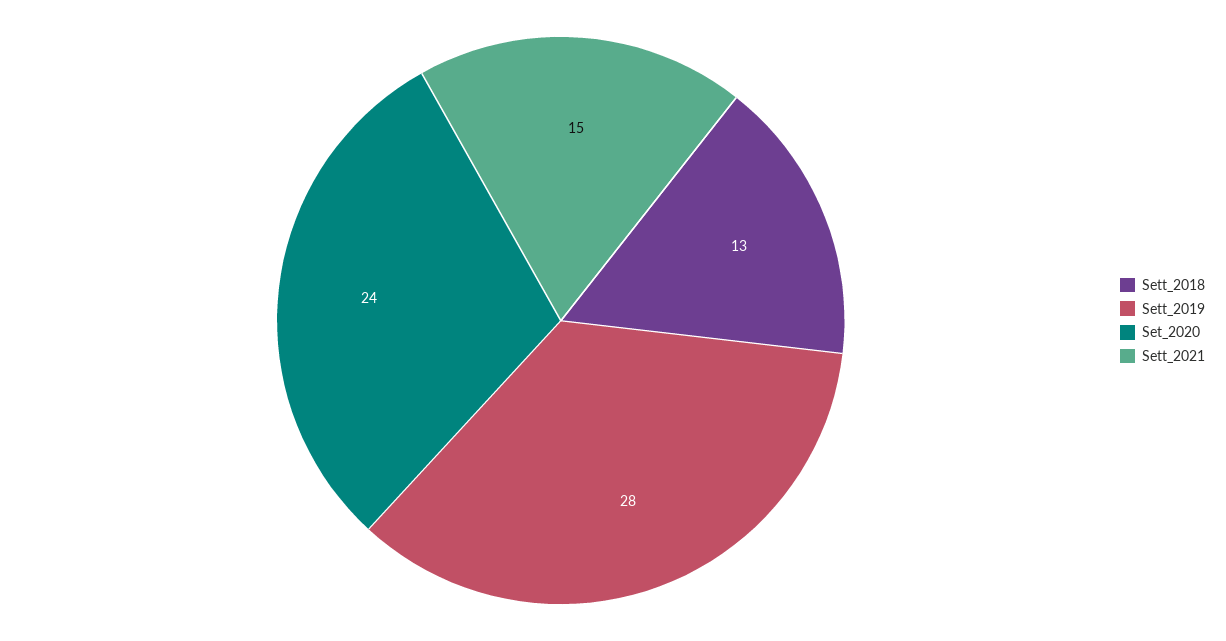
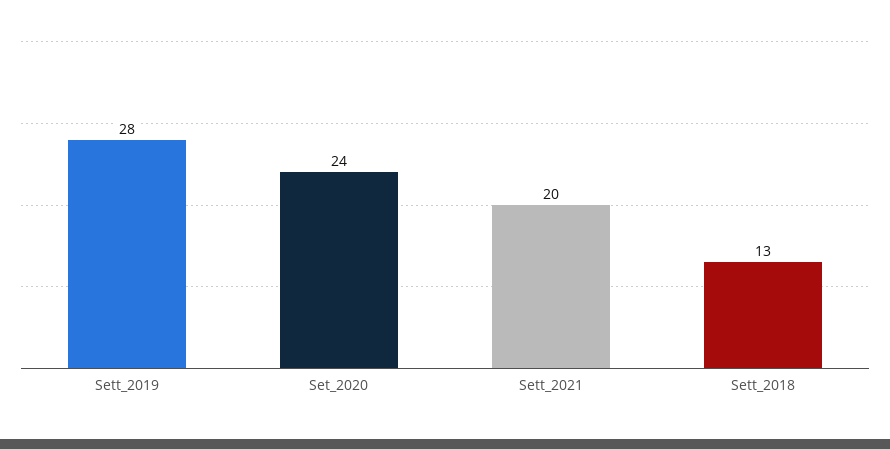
  {
    "Sett_2018": 13,
    "Sett_2019": 28,
    "Set_2020": 24,
-   "Sett_2021": 15
+   "Sett_2021": 20
  }

